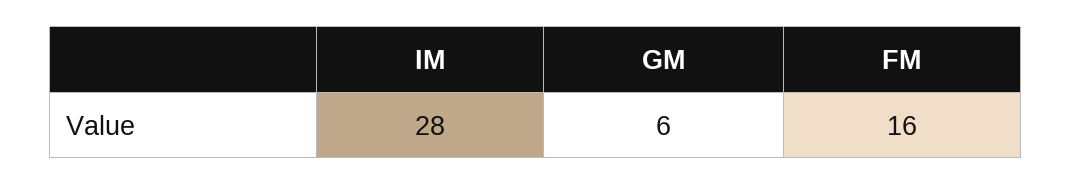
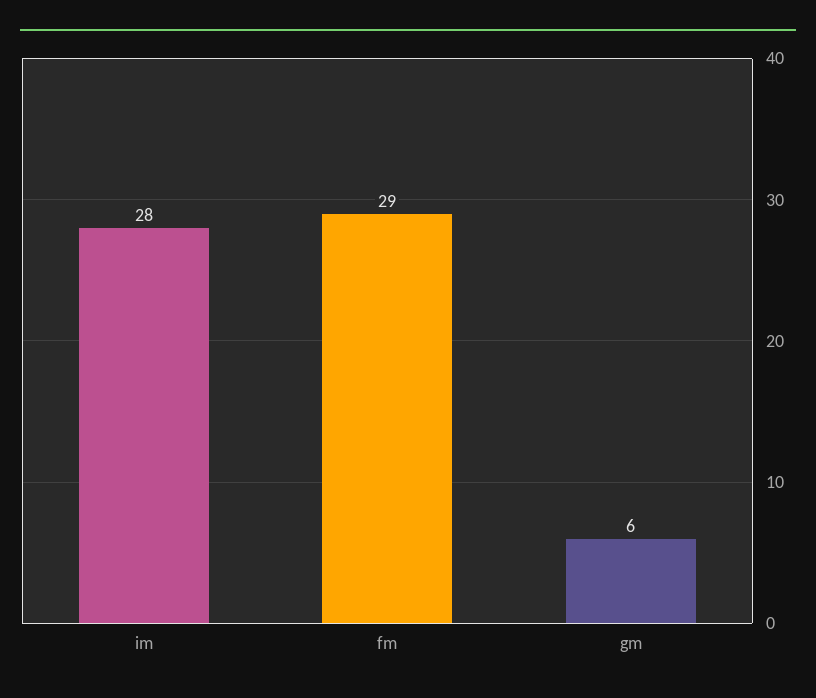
  {
    "IM": 28,
    "GM": 6,
-   "FM": 16
+   "FM": 29
  }

